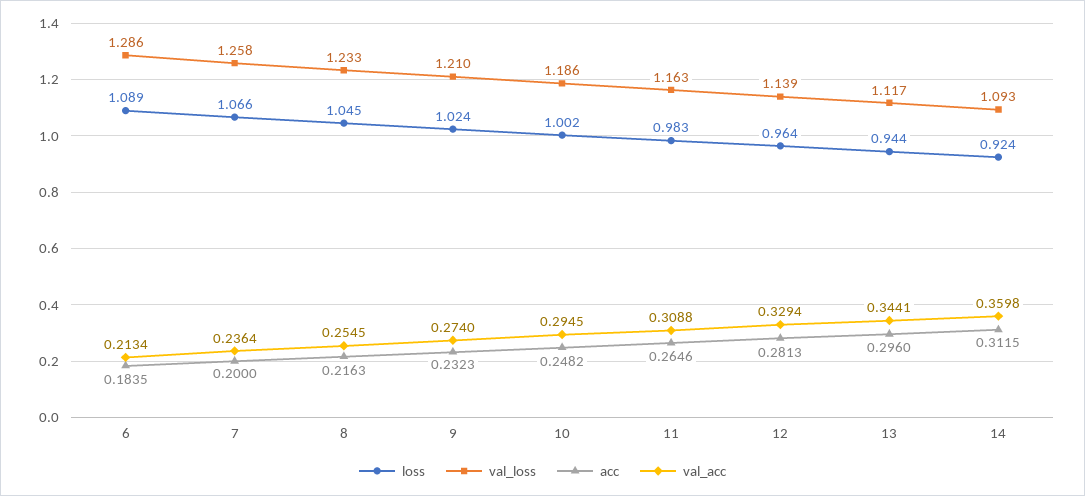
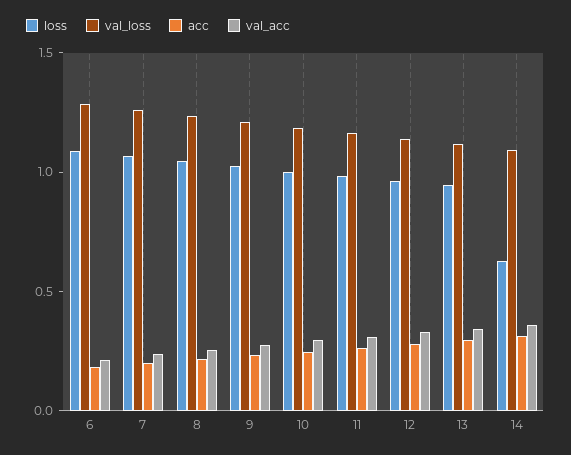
  {
    "loss": {
      "6": 1.089,
      "7": 1.066,
      "8": 1.045,
      "9": 1.024,
      "10": 1.002,
      "11": 0.983,
      "12": 0.964,
      "13": 0.944,
-     "14": 0.924
+     "14": 0.6
    },
    "val_loss": {
      "6": 1.286,
      "7": 1.258,
      "8": 1.233,
      "9": 1.21,
      "10": 1.186,
      "11": 1.163,
      "12": 1.139,
      "13": 1.117,
      "14": 1.093
    },
    "acc": {
      "6": 0.1835,
      "7": 0.2,
      "8": 0.2163,
      "9": 0.2323,
      "10": 0.2482,
      "11": 0.2646,
      "12": 0.2813,
      "13": 0.296,
      "14": 0.3115
    },
    "val_acc": {
      "6": 0.2134,
      "7": 0.2364,
      "8": 0.2545,
      "9": 0.274,
      "10": 0.2945,
      "11": 0.3088,
      "12": 0.3294,
      "13": 0.3441,
      "14": 0.3598
    }
  }

